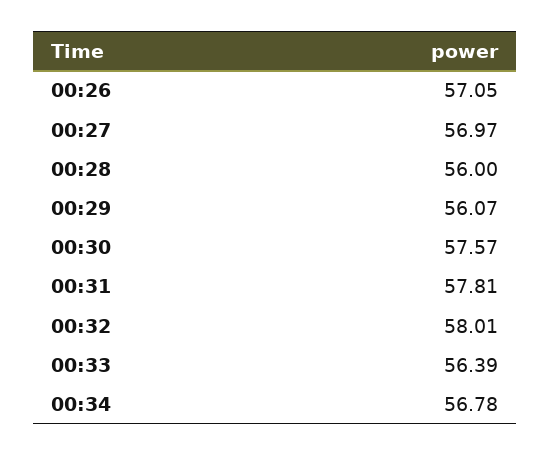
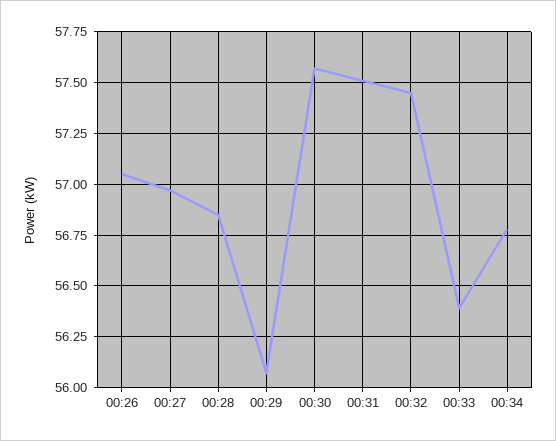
  {
    "00:26": 57.05,
    "00:27": 56.97,
-   "00:28": 56,
+   "00:28": 56.85,
    "00:29": 56.07,
    "00:30": 57.57,
-   "00:31": 57.81,
+   "00:31": 57.5,
-   "00:32": 58.01,
+   "00:32": 57.45,
    "00:33": 56.39,
    "00:34": 56.78
  }

